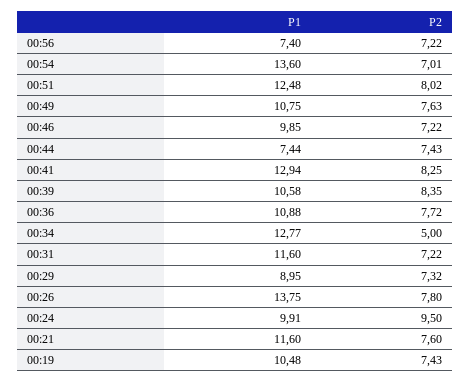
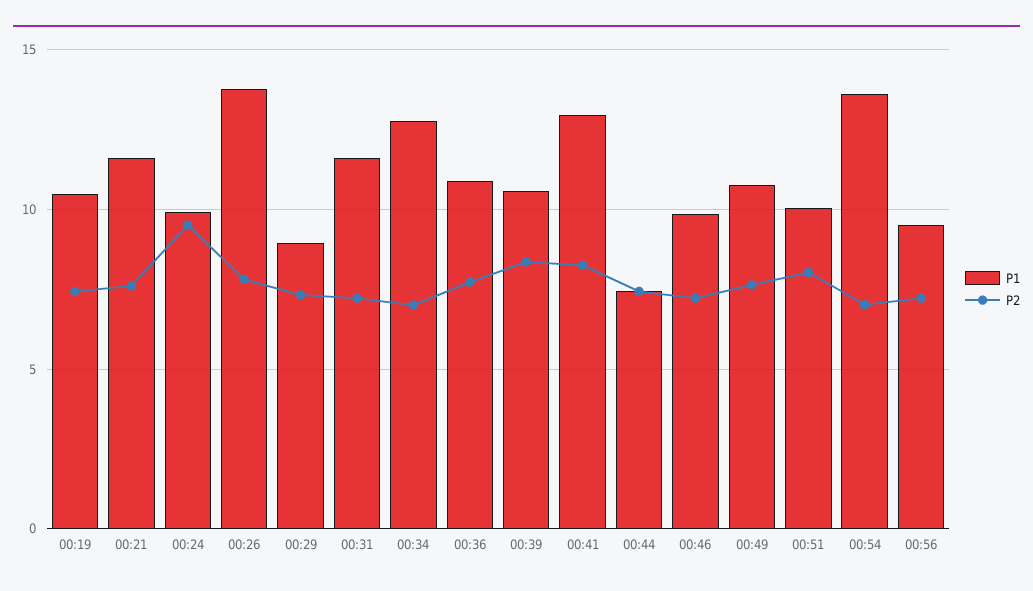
  {
    "P1": {
-     "00:56": 7.4,
+     "00:56": 9.5,
      "00:54": 13.6,
-     "00:51": 12.48,
+     "00:51": 10,
      "00:49": 10.75,
      "00:46": 9.85,
      "00:44": 7.44,
      "00:41": 12.94,
      "00:39": 10.58,
      "00:36": 10.88,
      "00:34": 12.77,
      "00:31": 11.6,
      "00:29": 8.95,
      "00:26": 13.75,
      "00:24": 9.91,
      "00:21": 11.6,
      "00:19": 10.48
    },
    "P2": {
      "00:56": 7.22,
      "00:54": 7.01,
      "00:51": 8.02,
      "00:49": 7.63,
      "00:46": 7.22,
      "00:44": 7.43,
      "00:41": 8.25,
      "00:39": 8.35,
      "00:36": 7.72,
-     "00:34": 5,
+     "00:34": 7,
      "00:31": 7.22,
      "00:29": 7.32,
      "00:26": 7.8,
      "00:24": 9.5,
      "00:21": 7.6,
      "00:19": 7.43
    }
  }

